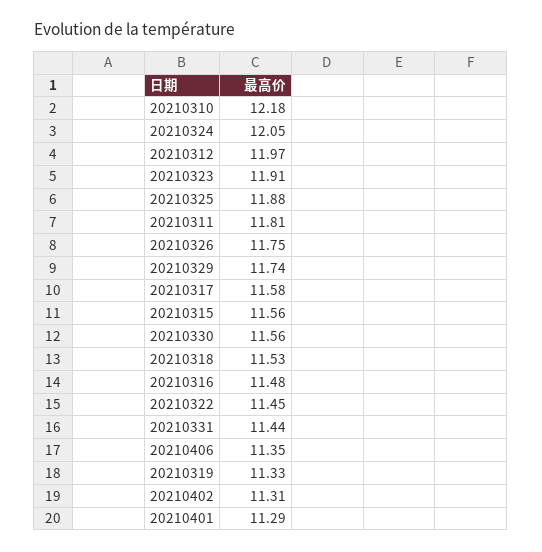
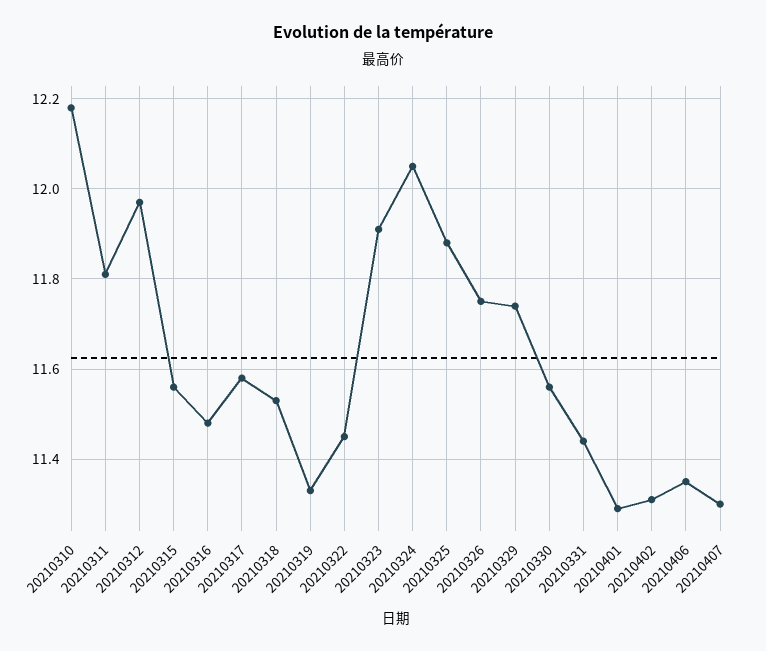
  {
    "20210310": 12.18,
    "20210324": 12.05,
    "20210312": 11.97,
    "20210323": 11.91,
    "20210325": 11.88,
    "20210311": 11.81,
    "20210326": 11.75,
    "20210329": 11.74,
    "20210317": 11.58,
    "20210315": 11.56,
    "20210330": 11.56,
    "20210318": 11.53,
    "20210316": 11.48,
    "20210322": 11.45,
    "20210331": 11.44,
    "20210406": 11.35,
    "20210319": 11.33,
    "20210402": 11.31,
-   "20210401": 11.29
+   "20210401": 11.29,
+   "20210407": 11.3
  }

